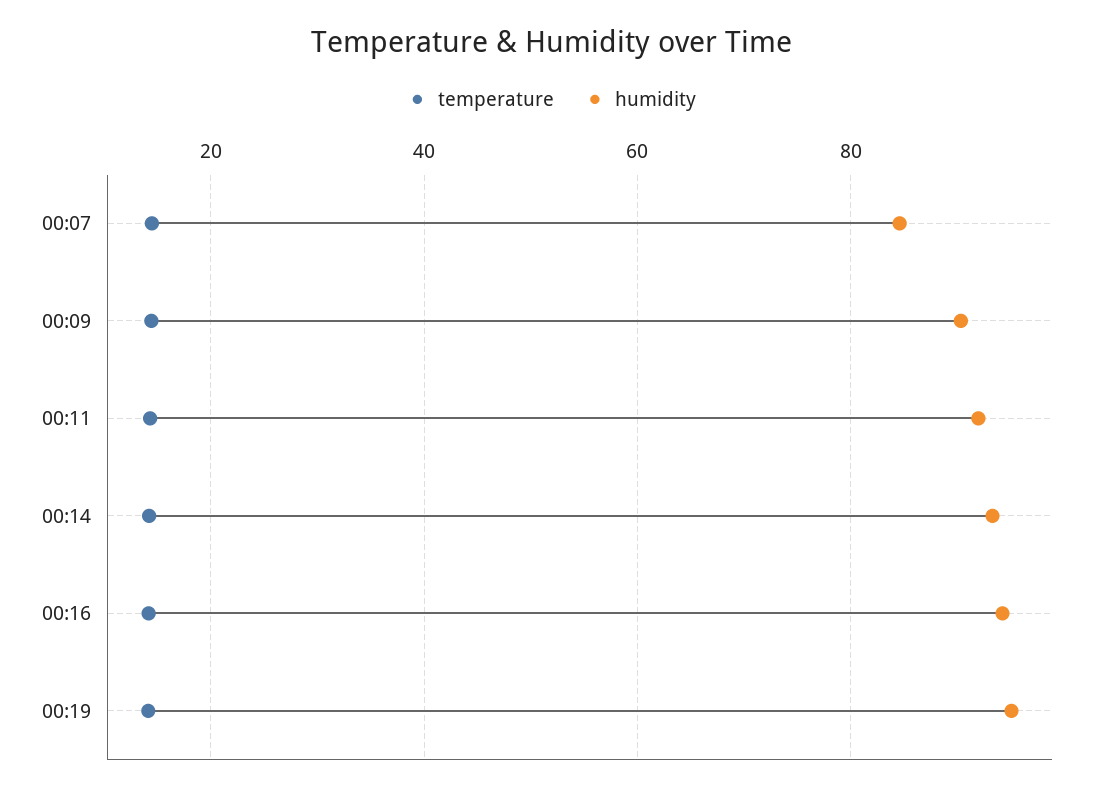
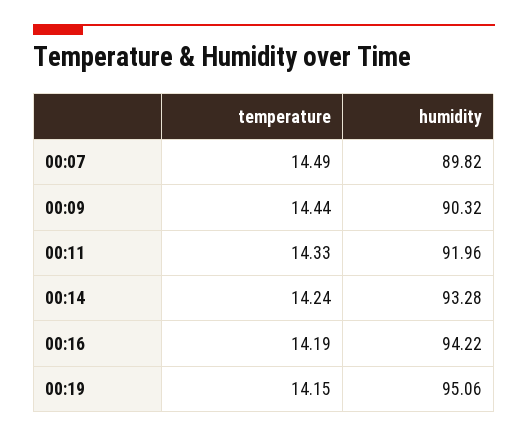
  {
    "temperature": {
      "00:07": 14.49,
      "00:09": 14.44,
      "00:11": 14.33,
      "00:14": 14.24,
      "00:16": 14.19,
      "00:19": 14.15
    },
    "humidity": {
-     "00:07": 84,
+     "00:07": 89.82,
      "00:09": 90.32,
      "00:11": 91.96,
      "00:14": 93.28,
      "00:16": 94.22,
      "00:19": 95.06
    }
  }

